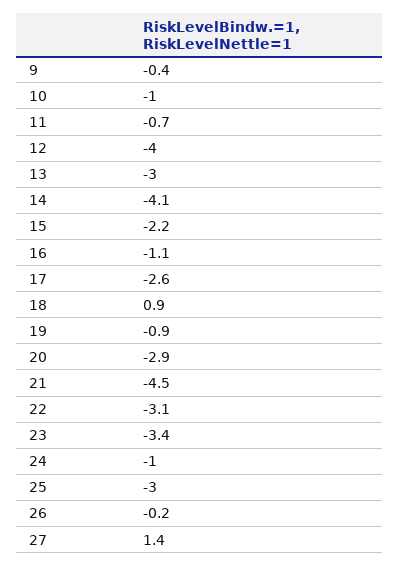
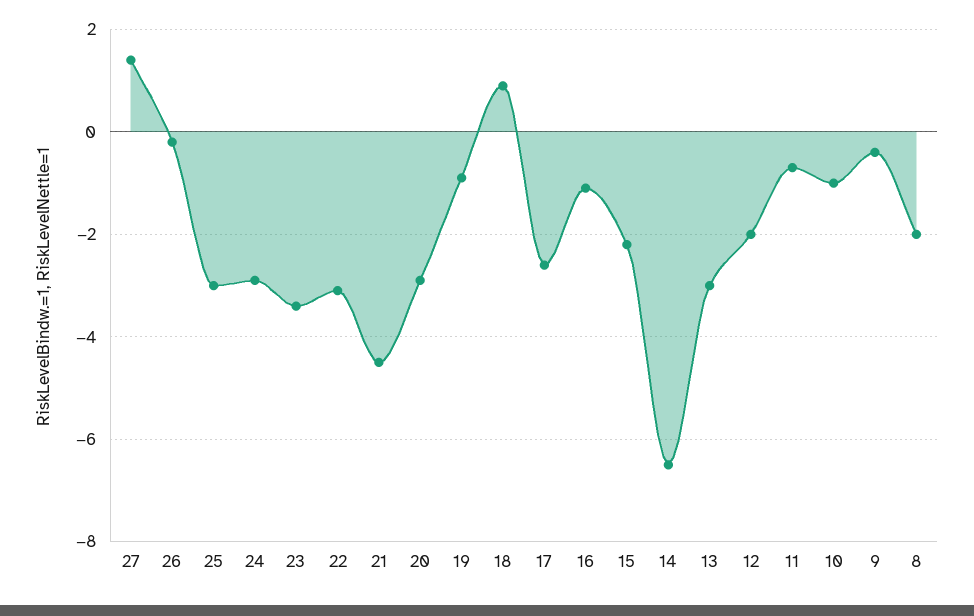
  {
    "9": -0.4,
    "10": -1,
    "11": -0.7,
-   "12": -4,
+   "12": -2,
    "13": -3,
-   "14": -4.1,
+   "14": -6.5,
    "15": -2.2,
    "16": -1.1,
    "17": -2.6,
    "18": 0.9,
    "19": -0.9,
    "20": -2.9,
    "21": -4.5,
    "22": -3.1,
    "23": -3.4,
-   "24": -1,
+   "24": -3,
    "25": -3,
    "26": -0.2,
-   "27": 1.4
+   "27": 1.4,
+   "8": -2
  }

